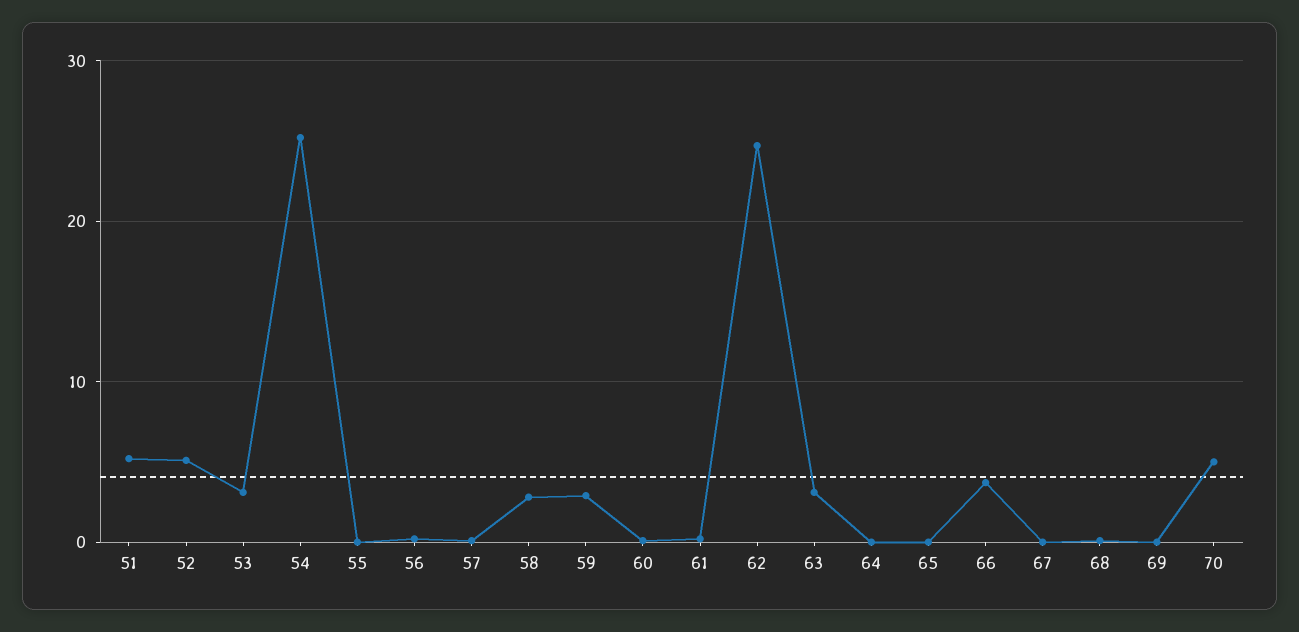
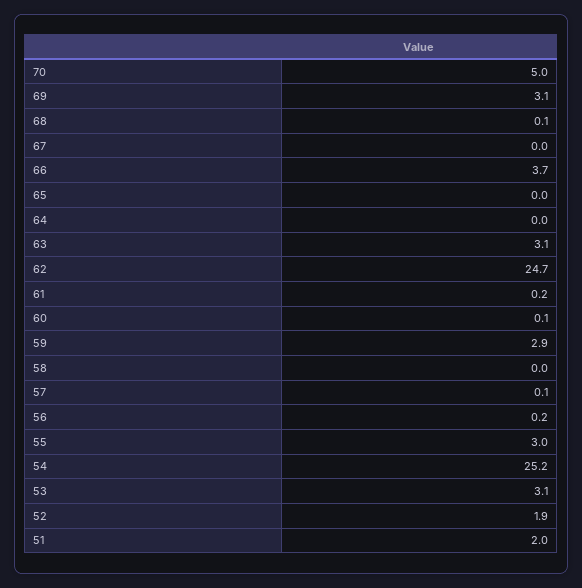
  {
-   "51": 5,
+   "51": 2,
-   "52": 5,
+   "52": 1.9,
    "53": 3.1,
    "54": 25.2,
-   "55": 0,
+   "55": 3,
    "56": 0.2,
    "57": 0.1,
-   "58": 3,
+   "58": 0,
    "59": 2.9,
    "60": 0.1,
    "61": 0.2,
    "62": 24.7,
    "63": 3.1,
    "64": 0,
    "65": 0,
    "66": 3.7,
    "67": 0,
    "68": 0.1,
-   "69": 0,
+   "69": 3.1,
    "70": 5
  }

